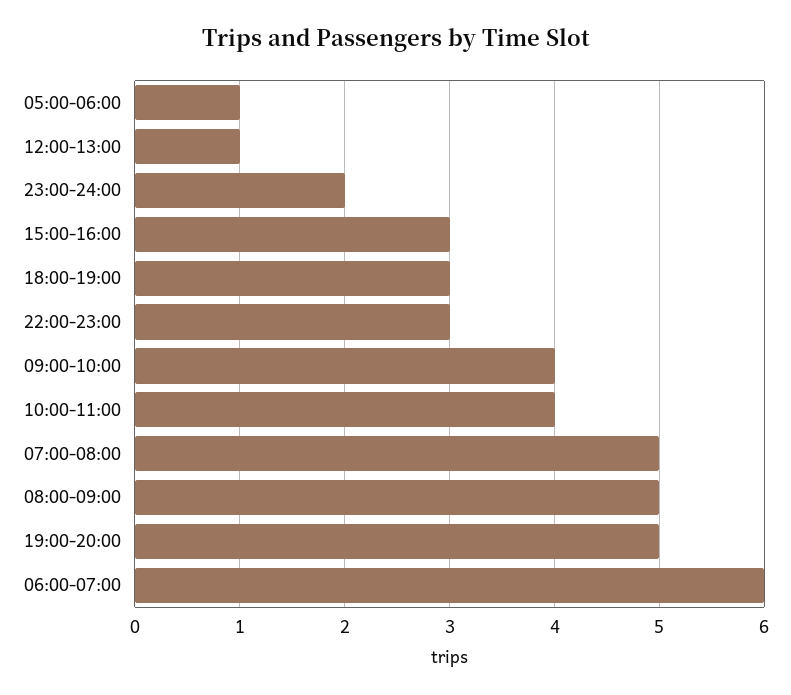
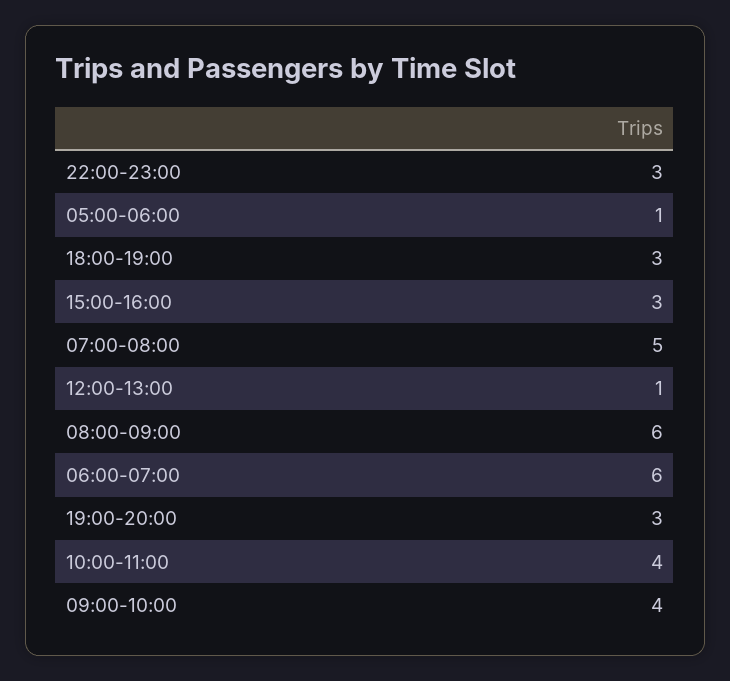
  {
    "05:00-06:00": 1,
    "12:00-13:00": 1,
-   "23:00-24:00": 2,
    "15:00-16:00": 3,
    "18:00-19:00": 3,
    "22:00-23:00": 3,
    "09:00-10:00": 4,
    "10:00-11:00": 4,
    "07:00-08:00": 5,
-   "08:00-09:00": 5,
+   "08:00-09:00": 6,
-   "19:00-20:00": 5,
+   "19:00-20:00": 3,
    "06:00-07:00": 6
  }

